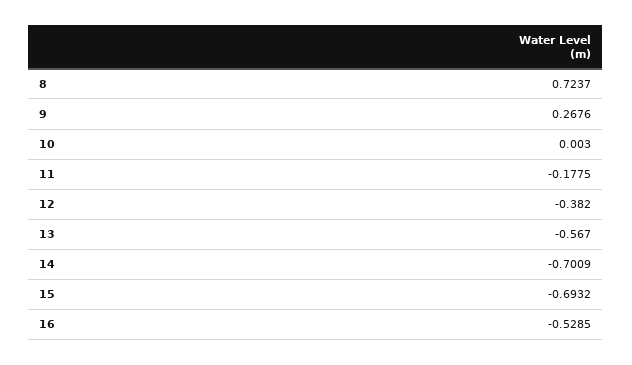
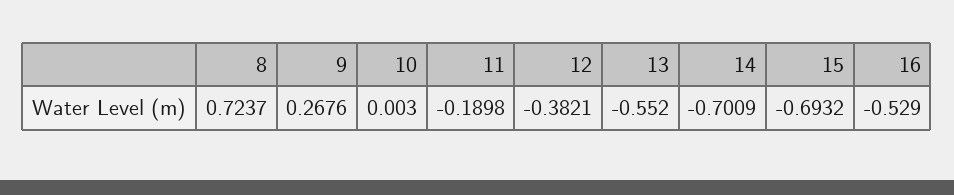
  {
    "8": 0.7237,
    "9": 0.2676,
    "10": 0.003,
-   "11": -0.1775,
+   "11": -0.1898,
-   "12": -0.382,
+   "12": -0.3821,
-   "13": -0.567,
+   "13": -0.552,
    "14": -0.7009,
    "15": -0.6932,
-   "16": -0.5285
+   "16": -0.529
  }

